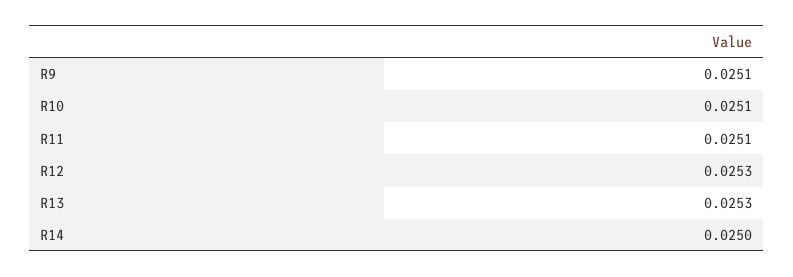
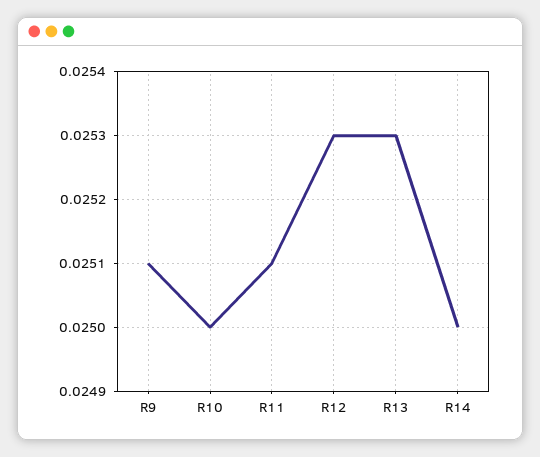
  {
    "R9": 0.0251,
-   "R10": 0.0251,
+   "R10": 0.025,
    "R11": 0.0251,
    "R12": 0.0253,
    "R13": 0.0253,
    "R14": 0.025
  }

